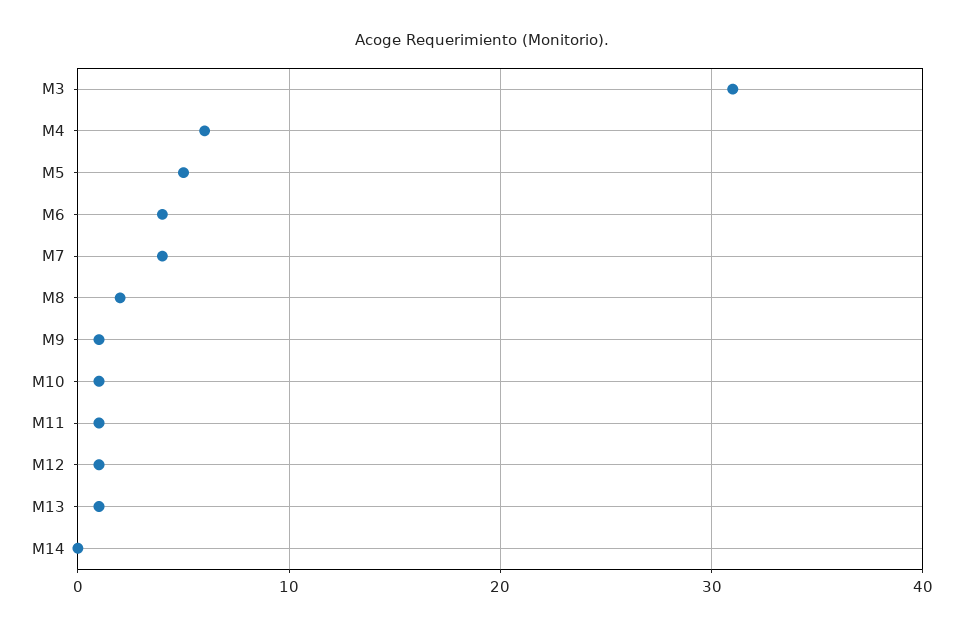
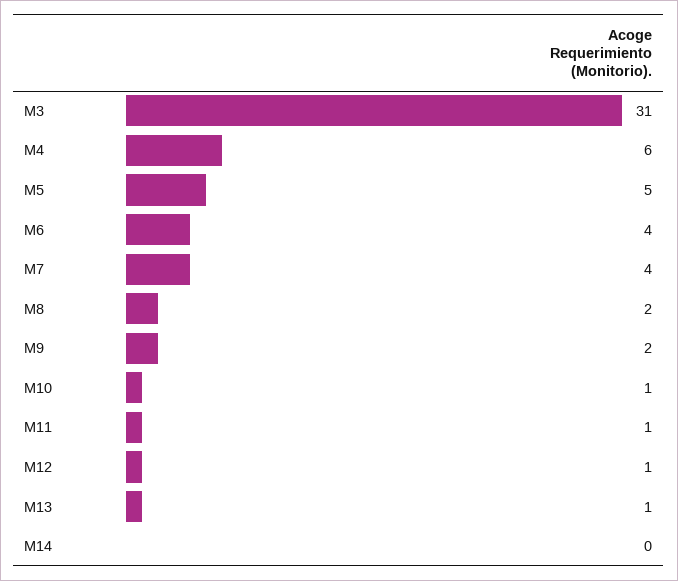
  {
    "M3": 31,
    "M4": 6,
    "M5": 5,
    "M6": 4,
    "M7": 4,
    "M8": 2,
-   "M9": 1,
+   "M9": 2,
    "M10": 1,
    "M11": 1,
    "M12": 1,
    "M13": 1,
    "M14": 0
  }

